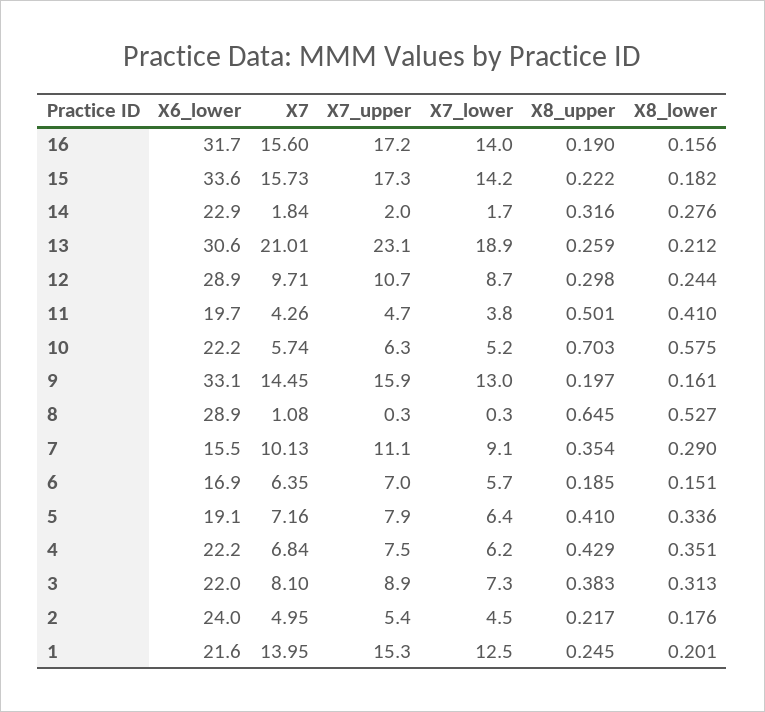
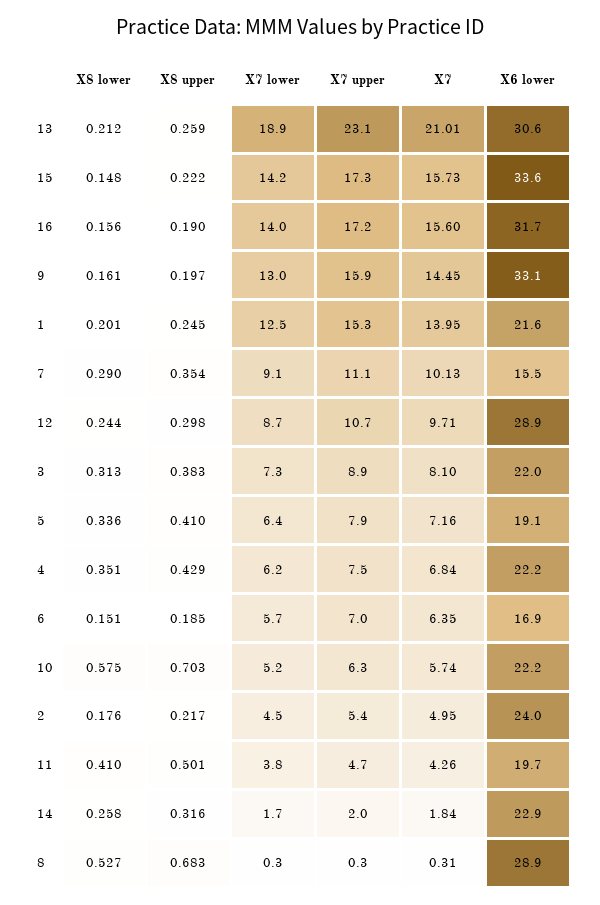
  {
    "X6_lower": {
      "16": 31.7,
      "15": 33.6,
      "14": 22.9,
      "13": 30.6,
      "12": 28.9,
      "11": 19.7,
      "10": 22.2,
      "9": 33.1,
      "8": 28.9,
      "7": 15.5,
      "6": 16.9,
      "5": 19.1,
      "4": 22.2,
      "3": 22,
      "2": 24,
      "1": 21.6
    },
    "X7": {
      "16": 15.6,
      "15": 15.73,
      "14": 1.84,
      "13": 21.01,
      "12": 9.71,
      "11": 4.26,
      "10": 5.74,
      "9": 14.45,
-     "8": 1.08,
+     "8": 0.31,
      "7": 10.13,
      "6": 6.35,
      "5": 7.16,
      "4": 6.84,
      "3": 8.1,
      "2": 4.95,
      "1": 13.95
    },
    "X7_upper": {
      "16": 17.2,
      "15": 17.3,
      "14": 2,
      "13": 23.1,
      "12": 10.7,
      "11": 4.7,
      "10": 6.3,
      "9": 15.9,
      "8": 0.3,
      "7": 11.1,
      "6": 7,
      "5": 7.9,
      "4": 7.5,
      "3": 8.9,
      "2": 5.4,
      "1": 15.3
    },
    "X7_lower": {
      "16": 14,
      "15": 14.2,
      "14": 1.7,
      "13": 18.9,
      "12": 8.7,
      "11": 3.8,
      "10": 5.2,
      "9": 13,
      "8": 0.3,
      "7": 9.1,
      "6": 5.7,
      "5": 6.4,
      "4": 6.2,
      "3": 7.3,
      "2": 4.5,
      "1": 12.5
    },
    "X8_upper": {
      "16": 0.19,
      "15": 0.222,
      "14": 0.316,
      "13": 0.259,
      "12": 0.298,
      "11": 0.501,
      "10": 0.703,
      "9": 0.197,
-     "8": 0.645,
+     "8": 0.683,
      "7": 0.354,
      "6": 0.185,
      "5": 0.41,
      "4": 0.429,
      "3": 0.383,
      "2": 0.217,
      "1": 0.245
    },
    "X8_lower": {
      "16": 0.156,
-     "15": 0.182,
+     "15": 0.148,
-     "14": 0.276,
+     "14": 0.258,
      "13": 0.212,
      "12": 0.244,
      "11": 0.41,
      "10": 0.575,
      "9": 0.161,
      "8": 0.527,
      "7": 0.29,
      "6": 0.151,
      "5": 0.336,
      "4": 0.351,
      "3": 0.313,
      "2": 0.176,
      "1": 0.201
    }
  }

